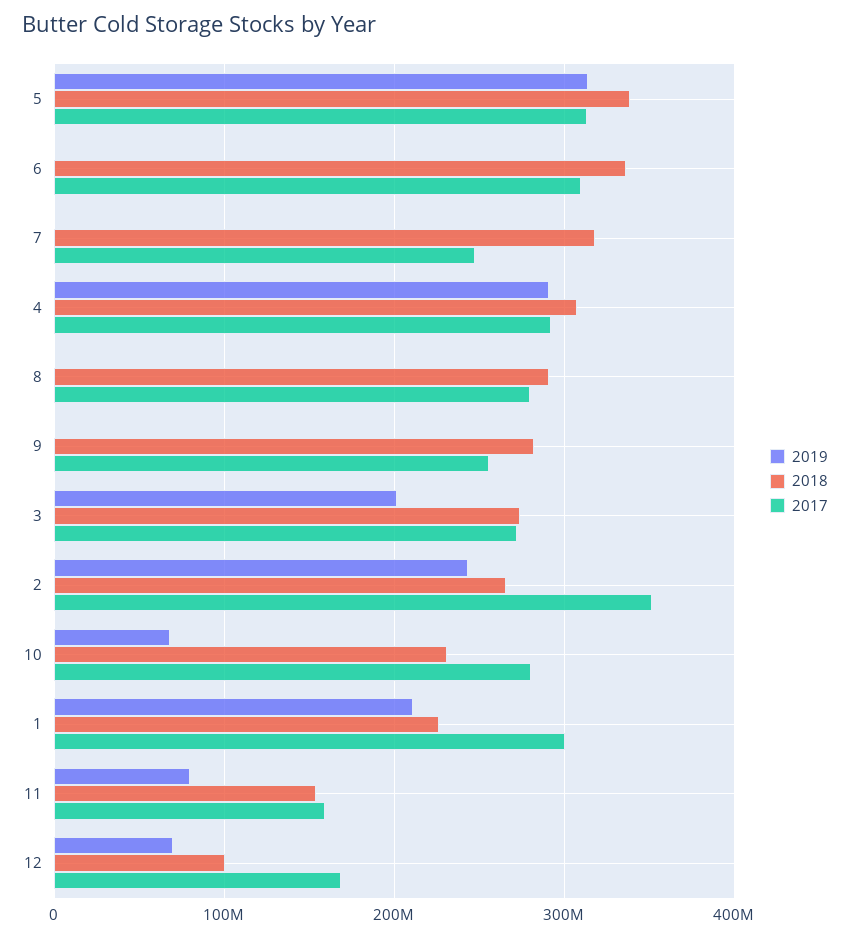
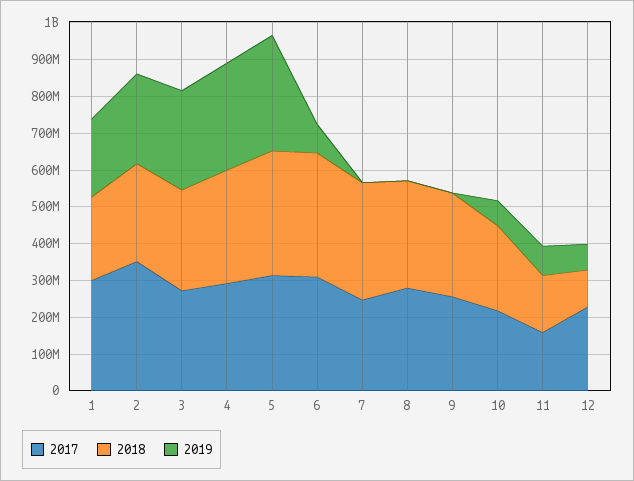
  {
    "2019": {
      "5": 310000000,
-     "6": 0,
+     "6": 75000000,
      "7": 0,
      "4": 290000000,
      "8": 0,
      "9": 0,
-     "3": 200000000,
+     "3": 275000000,
      "2": 240000000,
      "10": 70000000,
      "1": 210000000,
      "11": 80000000,
      "12": 70000000
    },
    "2018": {
      "5": 340000000,
      "6": 340000000,
      "7": 320000000,
      "4": 310000000,
      "8": 290000000,
      "9": 280000000,
      "3": 270000000,
      "2": 270000000,
      "10": 230000000,
      "1": 230000000,
      "11": 150000000,
      "12": 100000000
    },
    "2017": {
      "5": 310000000,
      "6": 310000000,
      "7": 250000000,
      "4": 290000000,
      "8": 280000000,
      "9": 260000000,
      "3": 270000000,
      "2": 350000000,
-     "10": 280000000,
+     "10": 225000000,
      "1": 300000000,
      "11": 160000000,
-     "12": 170000000
+     "12": 225000000
    }
  }

